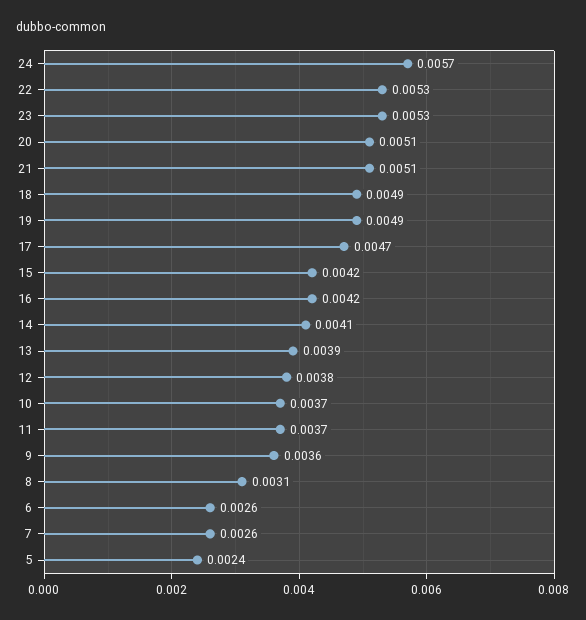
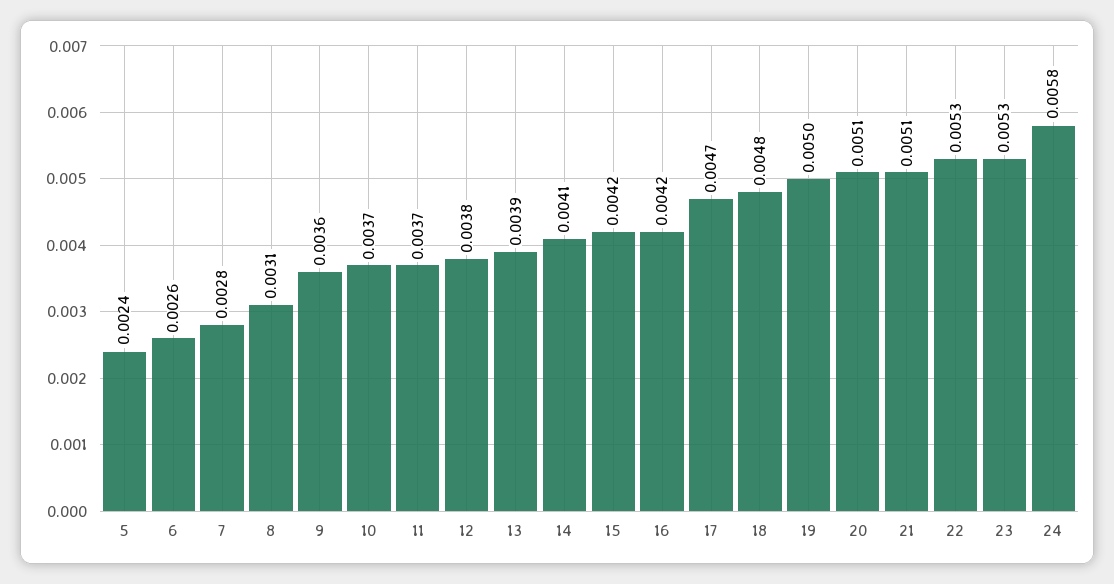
  {
-   "24": 0.0057,
+   "24": 0.0058,
    "22": 0.0053,
    "23": 0.0053,
    "20": 0.0051,
    "21": 0.0051,
-   "18": 0.0049,
+   "18": 0.0048,
-   "19": 0.0049,
+   "19": 0.005,
    "17": 0.0047,
    "15": 0.0042,
    "16": 0.0042,
    "14": 0.0041,
    "13": 0.0039,
    "12": 0.0038,
    "10": 0.0037,
    "11": 0.0037,
    "9": 0.0036,
    "8": 0.0031,
    "6": 0.0026,
-   "7": 0.0026,
+   "7": 0.0028,
    "5": 0.0024
  }

